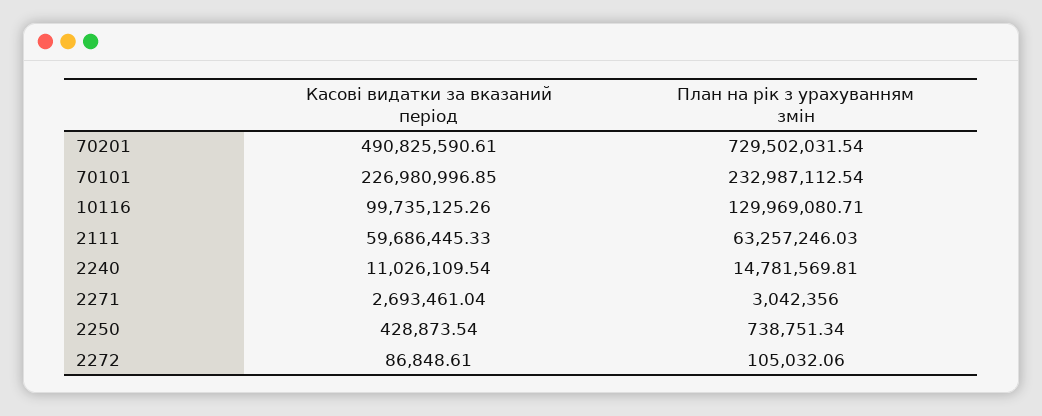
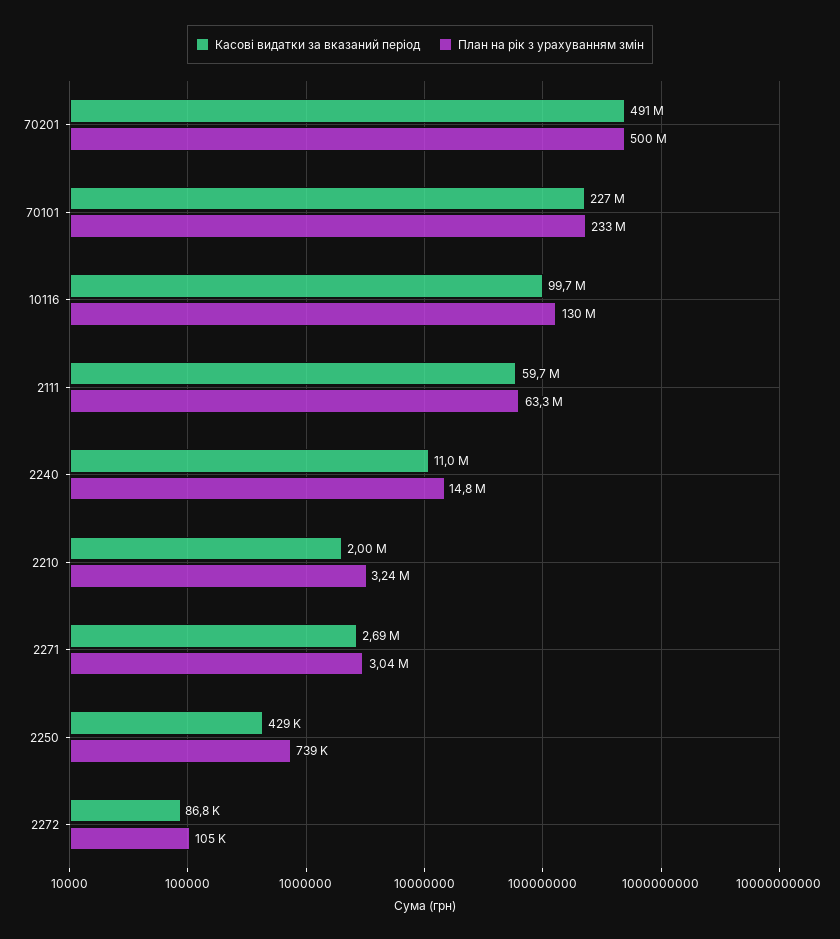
  {
    "Касові видатки за вказаний період": {
      "70201": 490825590.61,
      "70101": 226980996.85,
      "10116": 99735125.26,
      "2111": 59686445.33,
      "2240": 11026109.54,
      "2271": 2693461.04,
      "2250": 428873.54,
-     "2272": 86848.61
+     "2272": 86848.61,
+     "2210": 2000000
    },
    "План на рік з урахуванням змін": {
-     "70201": 729502031.54,
+     "70201": 500000000,
      "70101": 232987112.54,
      "10116": 129969080.71,
      "2111": 63257246.03,
      "2240": 14781569.81,
      "2271": 3042356,
      "2250": 738751.34,
-     "2272": 105032.06
+     "2272": 105032.06,
+     "2210": 3240000
    }
  }

